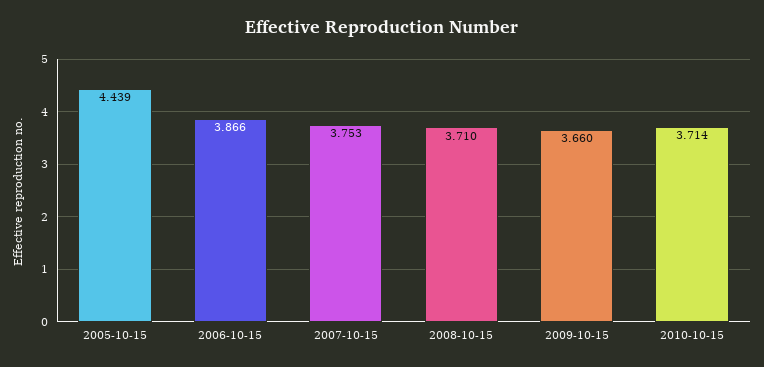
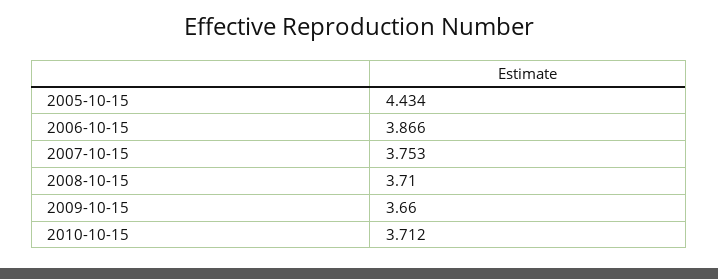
  {
-   "2005-10-15": 4.439,
+   "2005-10-15": 4.434,
    "2006-10-15": 3.866,
    "2007-10-15": 3.753,
    "2008-10-15": 3.71,
    "2009-10-15": 3.66,
-   "2010-10-15": 3.714
+   "2010-10-15": 3.712
  }

